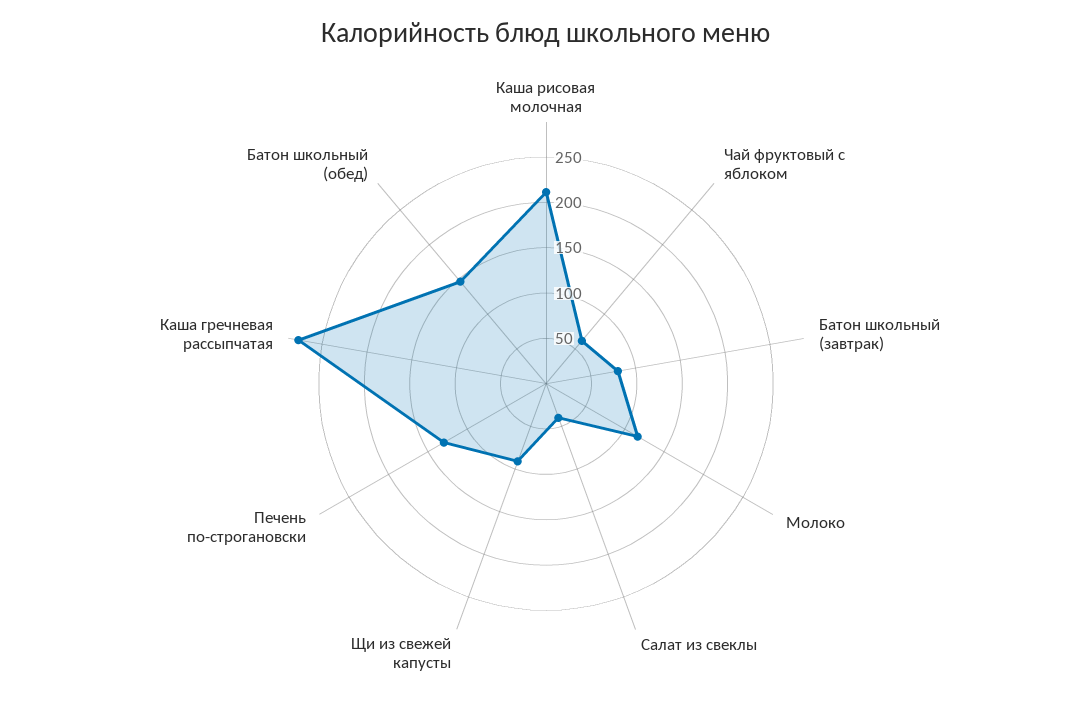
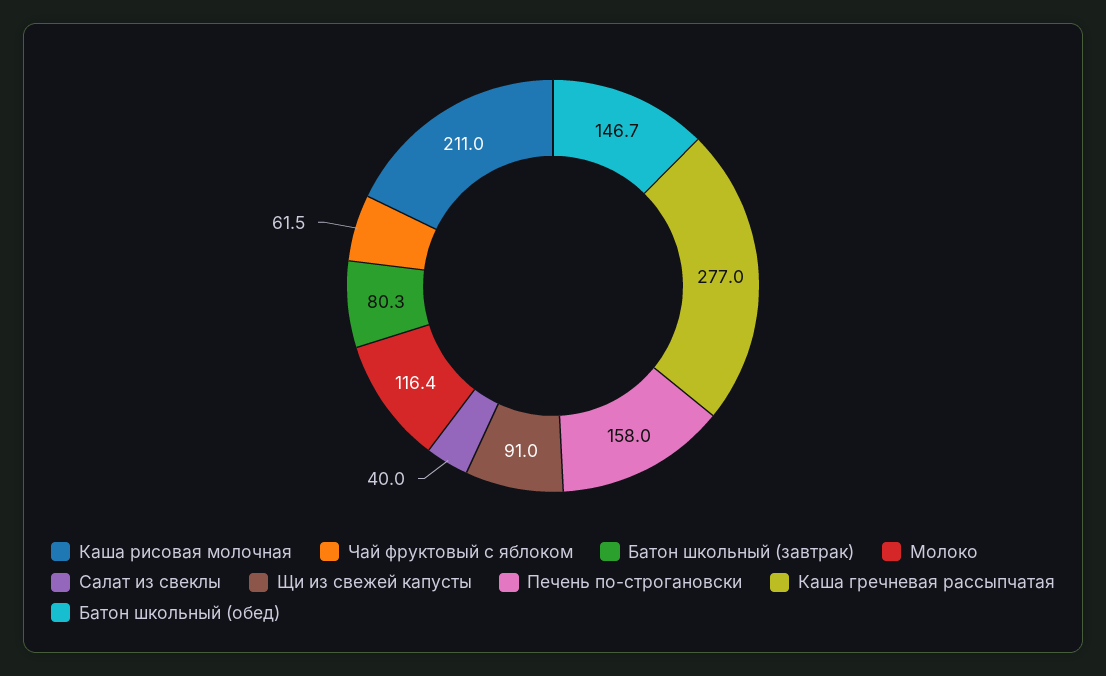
  {
    "Каша рисовая молочная": 211,
    "Чай фруктовый с яблоком": 61.5,
    "Батон школьный (завтрак)": 80.3,
    "Молоко": 116.4,
    "Салат из свеклы": 40,
    "Щи из свежей капусты": 91,
-   "Печень по-строгановски": 130,
+   "Печень по-строгановски": 158,
    "Каша гречневая рассыпчатая": 277,
    "Батон школьный (обед)": 146.7
  }

